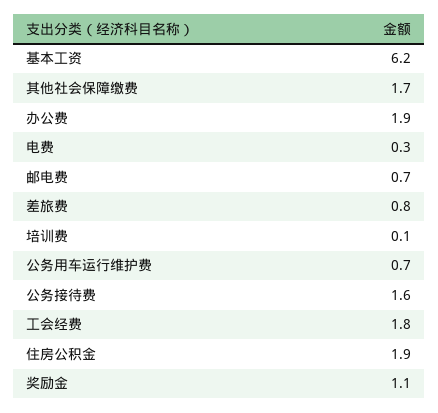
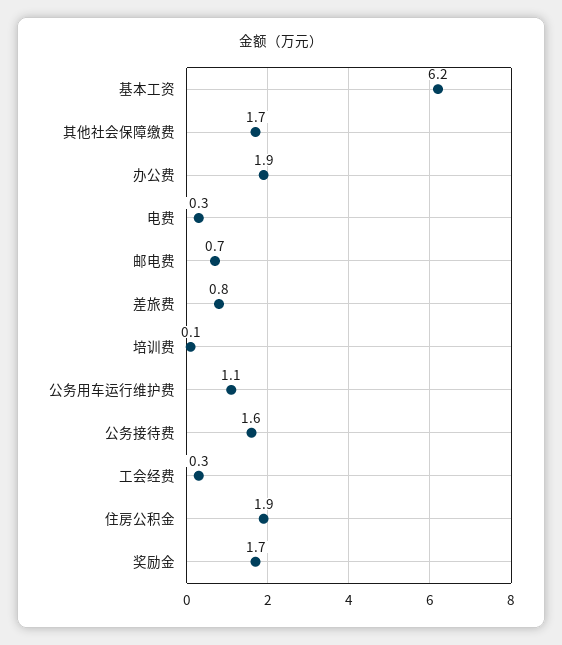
  {
    "基本工资": 6.2,
    "其他社会保障缴费": 1.7,
    "办公费": 1.9,
    "电费": 0.3,
    "邮电费": 0.7,
    "差旅费": 0.8,
    "培训费": 0.1,
-   "公务用车运行维护费": 0.7,
+   "公务用车运行维护费": 1.1,
    "公务接待费": 1.6,
-   "工会经费": 1.8,
+   "工会经费": 0.3,
    "住房公积金": 1.9,
-   "奖励金": 1.1
+   "奖励金": 1.7
  }

